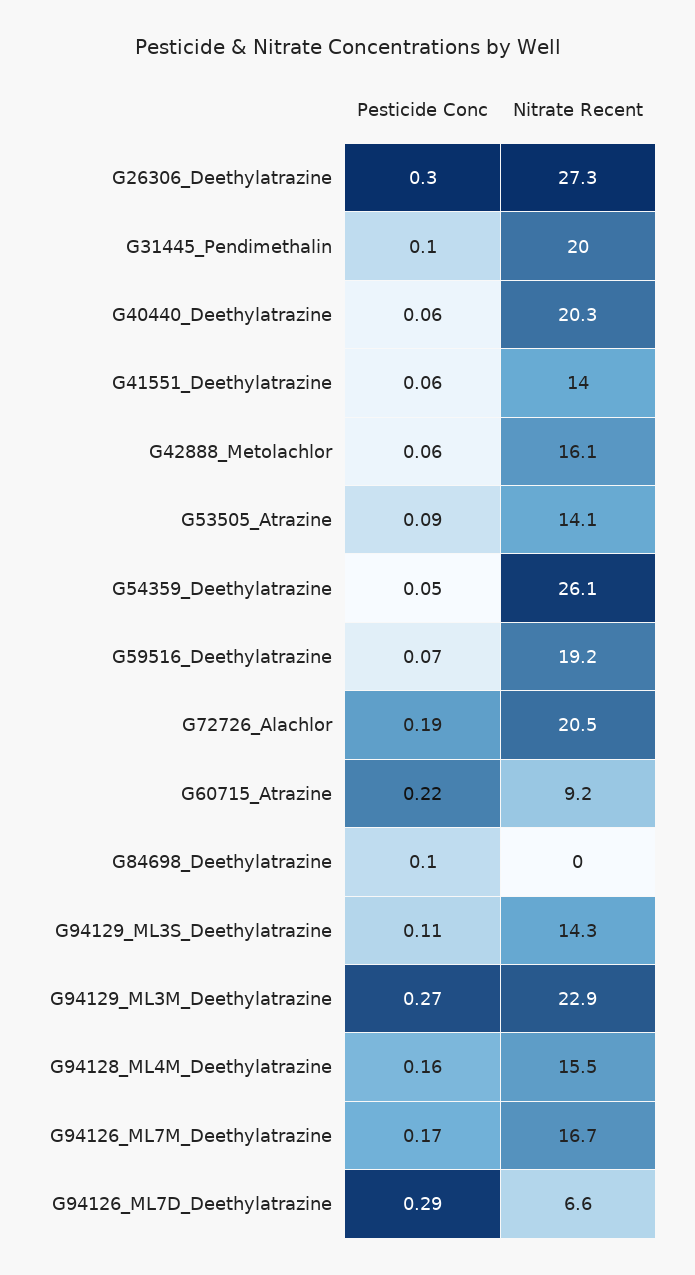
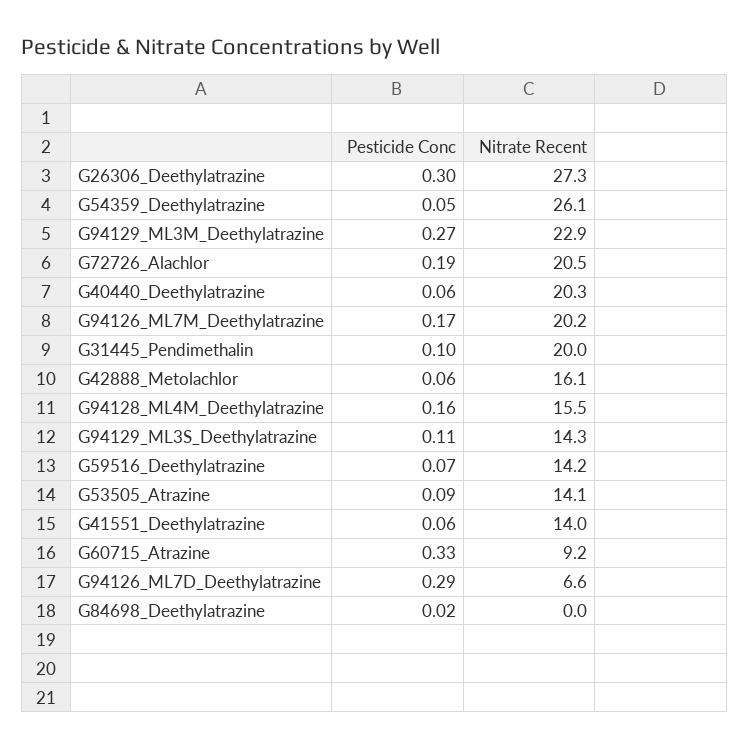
  {
    "Pesticide Conc": {
      "G26306_Deethylatrazine": 0.3,
      "G31445_Pendimethalin": 0.1,
      "G40440_Deethylatrazine": 0.06,
      "G41551_Deethylatrazine": 0.06,
      "G42888_Metolachlor": 0.06,
      "G53505_Atrazine": 0.09,
      "G54359_Deethylatrazine": 0.05,
      "G59516_Deethylatrazine": 0.07,
      "G72726_Alachlor": 0.19,
-     "G60715_Atrazine": 0.22,
+     "G60715_Atrazine": 0.33,
-     "G84698_Deethylatrazine": 0.1,
+     "G84698_Deethylatrazine": 0.02,
      "G94129_ML3S_Deethylatrazine": 0.11,
      "G94129_ML3M_Deethylatrazine": 0.27,
      "G94128_ML4M_Deethylatrazine": 0.16,
      "G94126_ML7M_Deethylatrazine": 0.17,
      "G94126_ML7D_Deethylatrazine": 0.29
    },
    "Nitrate Recent": {
      "G26306_Deethylatrazine": 27.3,
      "G31445_Pendimethalin": 20,
      "G40440_Deethylatrazine": 20.3,
      "G41551_Deethylatrazine": 14,
      "G42888_Metolachlor": 16.1,
      "G53505_Atrazine": 14.1,
      "G54359_Deethylatrazine": 26.1,
-     "G59516_Deethylatrazine": 19.2,
+     "G59516_Deethylatrazine": 14.2,
      "G72726_Alachlor": 20.5,
      "G60715_Atrazine": 9.2,
      "G84698_Deethylatrazine": 0,
      "G94129_ML3S_Deethylatrazine": 14.3,
      "G94129_ML3M_Deethylatrazine": 22.9,
      "G94128_ML4M_Deethylatrazine": 15.5,
-     "G94126_ML7M_Deethylatrazine": 16.7,
+     "G94126_ML7M_Deethylatrazine": 20.2,
      "G94126_ML7D_Deethylatrazine": 6.6
    }
  }

